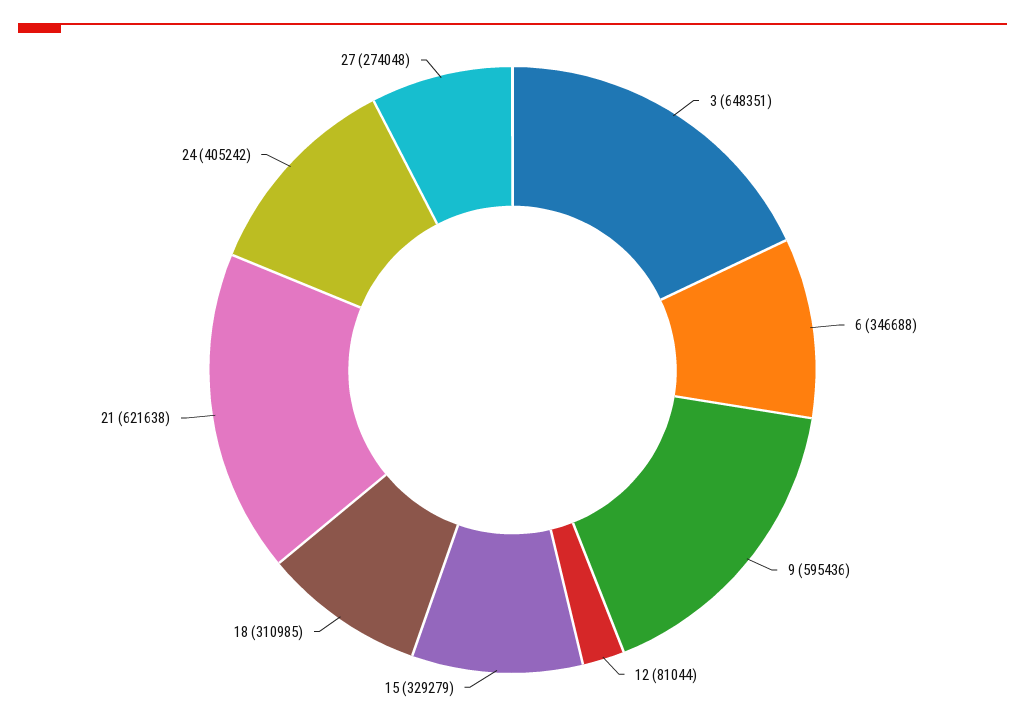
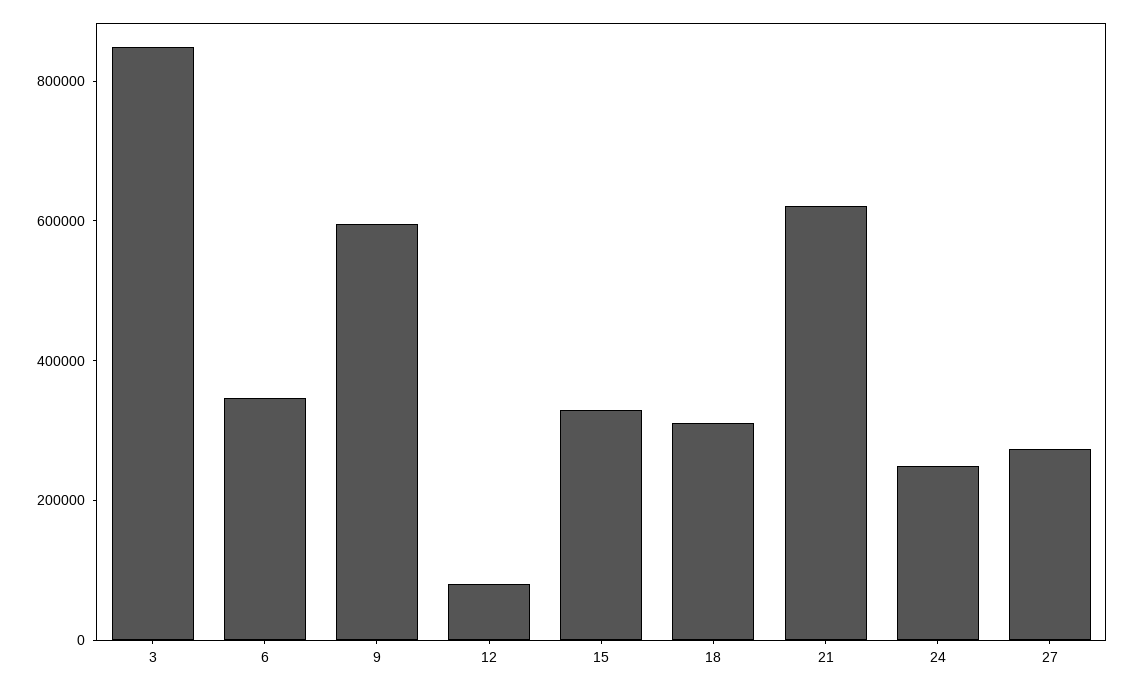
  {
-   "3": 648351,
+   "3": 850000,
    "6": 346688,
    "9": 595436,
    "12": 81044,
    "15": 329279,
    "18": 310985,
    "21": 621638,
-   "24": 405242,
+   "24": 250000,
    "27": 274048
  }

